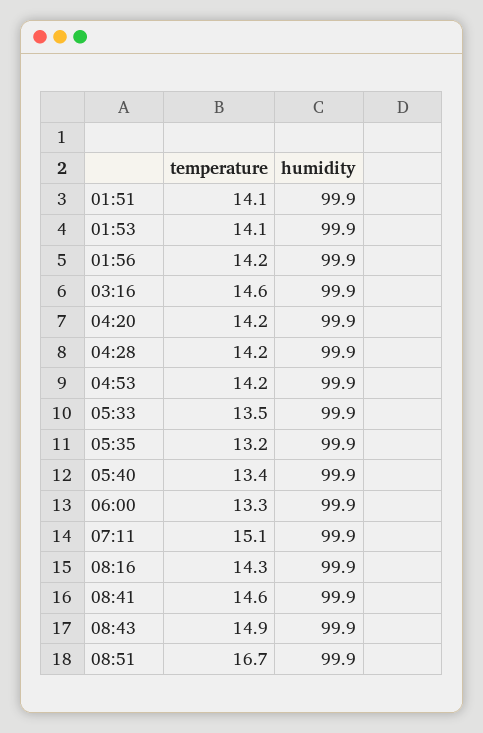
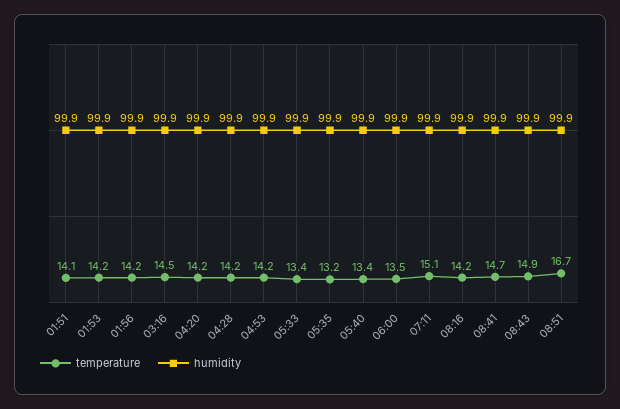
  {
    "temperature": {
      "01:51": 14.1,
-     "01:53": 14.1,
+     "01:53": 14.2,
      "01:56": 14.2,
-     "03:16": 14.6,
+     "03:16": 14.5,
      "04:20": 14.2,
      "04:28": 14.2,
      "04:53": 14.2,
-     "05:33": 13.5,
+     "05:33": 13.4,
      "05:35": 13.2,
      "05:40": 13.4,
-     "06:00": 13.3,
+     "06:00": 13.5,
      "07:11": 15.1,
-     "08:16": 14.3,
+     "08:16": 14.2,
-     "08:41": 14.6,
+     "08:41": 14.7,
      "08:43": 14.9,
      "08:51": 16.7
    },
    "humidity": {
      "01:51": 99.9,
      "01:53": 99.9,
      "01:56": 99.9,
      "03:16": 99.9,
      "04:20": 99.9,
      "04:28": 99.9,
      "04:53": 99.9,
      "05:33": 99.9,
      "05:35": 99.9,
      "05:40": 99.9,
      "06:00": 99.9,
      "07:11": 99.9,
      "08:16": 99.9,
      "08:41": 99.9,
      "08:43": 99.9,
      "08:51": 99.9
    }
  }

